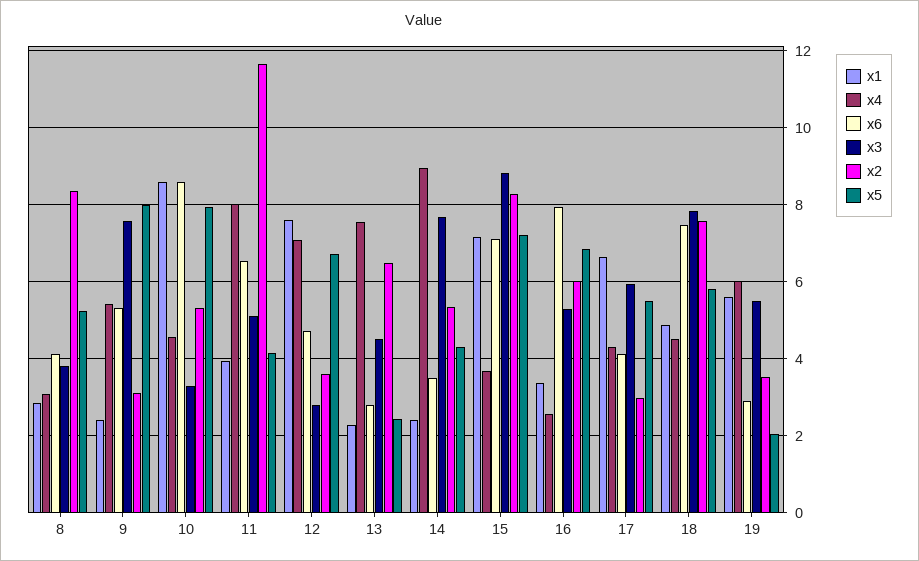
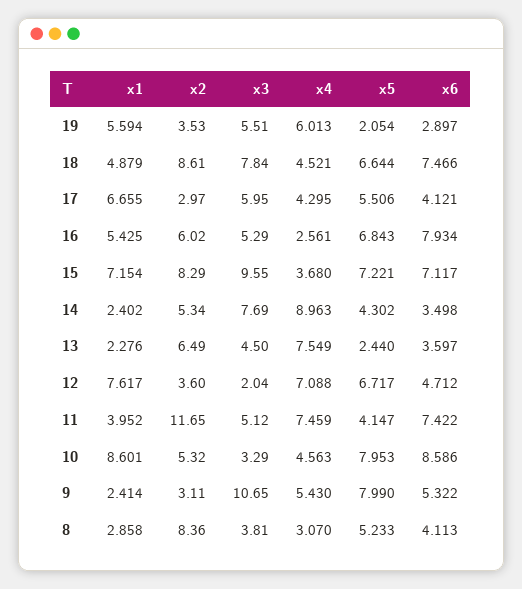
  {
    "x1": {
      "8": 2.858,
      "9": 2.414,
      "10": 8.601,
      "11": 3.952,
      "12": 7.617,
      "13": 2.276,
      "14": 2.402,
      "15": 7.154,
-     "16": 3.4,
+     "16": 5.425,
      "17": 6.655,
      "18": 4.879,
      "19": 5.594
    },
    "x4": {
      "8": 3.07,
      "9": 5.43,
      "10": 4.563,
-     "11": 8,
+     "11": 7.459,
      "12": 7.088,
      "13": 7.549,
      "14": 8.963,
      "15": 3.68,
      "16": 2.561,
      "17": 4.295,
      "18": 4.521,
      "19": 6.013
    },
    "x6": {
      "8": 4.113,
      "9": 5.322,
      "10": 8.586,
-     "11": 6.6,
+     "11": 7.422,
      "12": 4.712,
-     "13": 2.8,
+     "13": 3.597,
      "14": 3.498,
      "15": 7.117,
      "16": 7.934,
      "17": 4.121,
      "18": 7.466,
      "19": 2.897
    },
    "x3": {
      "8": 3.81,
-     "9": 7.6,
+     "9": 10.65,
      "10": 3.29,
      "11": 5.12,
-     "12": 2.8,
+     "12": 2.04,
      "13": 4.5,
      "14": 7.69,
-     "15": 8.8,
+     "15": 9.55,
      "16": 5.29,
      "17": 5.95,
      "18": 7.84,
      "19": 5.51
    },
    "x2": {
      "8": 8.36,
      "9": 3.11,
      "10": 5.32,
      "11": 11.65,
      "12": 3.6,
      "13": 6.49,
      "14": 5.34,
      "15": 8.29,
      "16": 6.02,
      "17": 2.97,
-     "18": 7.6,
+     "18": 8.61,
      "19": 3.53
    },
    "x5": {
      "8": 5.233,
      "9": 7.99,
      "10": 7.953,
      "11": 4.147,
      "12": 6.717,
      "13": 2.44,
      "14": 4.302,
      "15": 7.221,
      "16": 6.843,
      "17": 5.506,
-     "18": 5.8,
+     "18": 6.644,
      "19": 2.054
    }
  }

